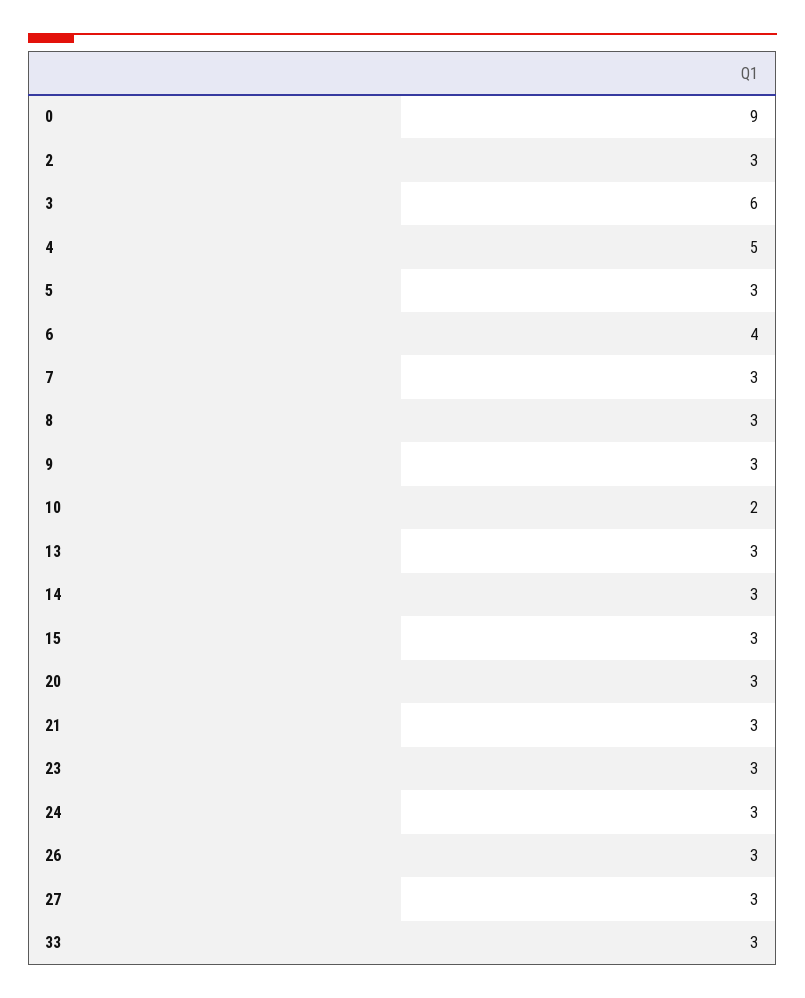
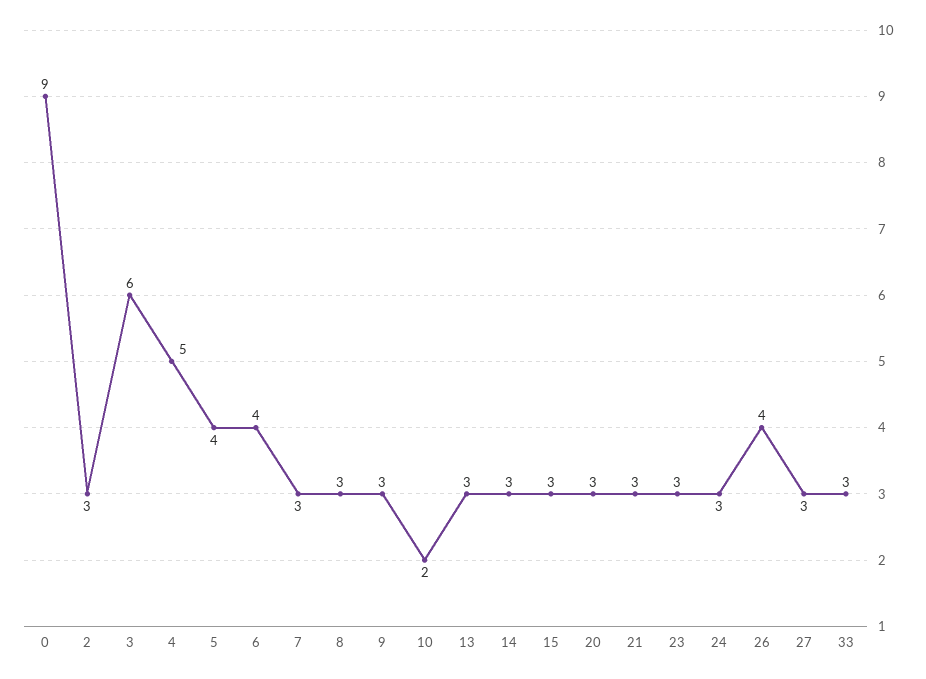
  {
    "0": 9,
    "2": 3,
    "3": 6,
    "4": 5,
-   "5": 3,
+   "5": 4,
    "6": 4,
    "7": 3,
    "8": 3,
    "9": 3,
    "10": 2,
    "13": 3,
    "14": 3,
    "15": 3,
    "20": 3,
    "21": 3,
    "23": 3,
    "24": 3,
-   "26": 3,
+   "26": 4,
    "27": 3,
    "33": 3
  }

